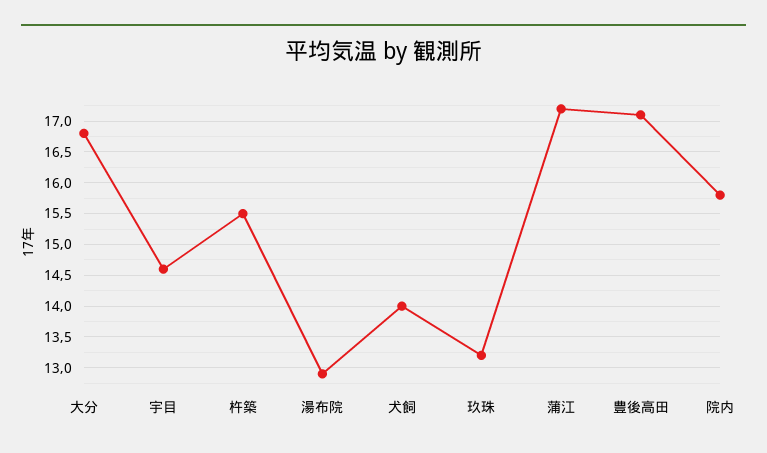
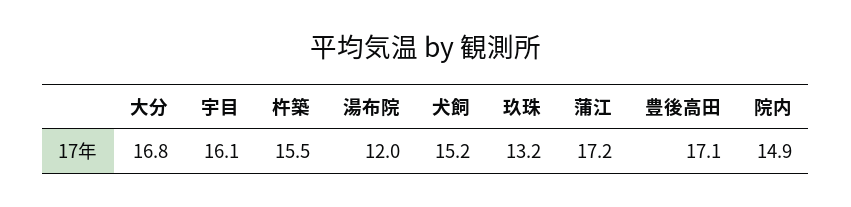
  {
    "大分": 16.8,
-   "宇目": 14.6,
+   "宇目": 16.1,
    "杵築": 15.5,
-   "湯布院": 12.9,
+   "湯布院": 12,
-   "犬飼": 14,
+   "犬飼": 15.2,
    "玖珠": 13.2,
    "蒲江": 17.2,
    "豊後高田": 17.1,
-   "院内": 15.8
+   "院内": 14.9
  }

